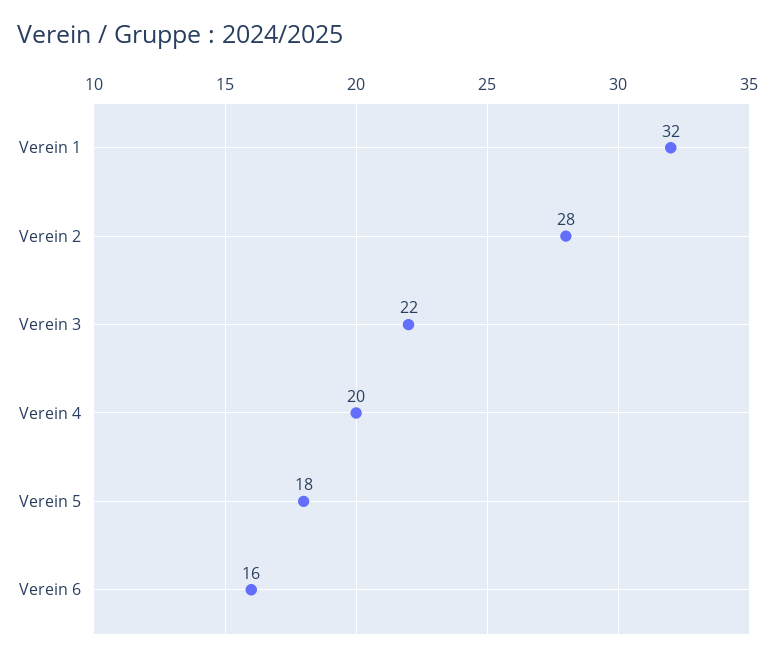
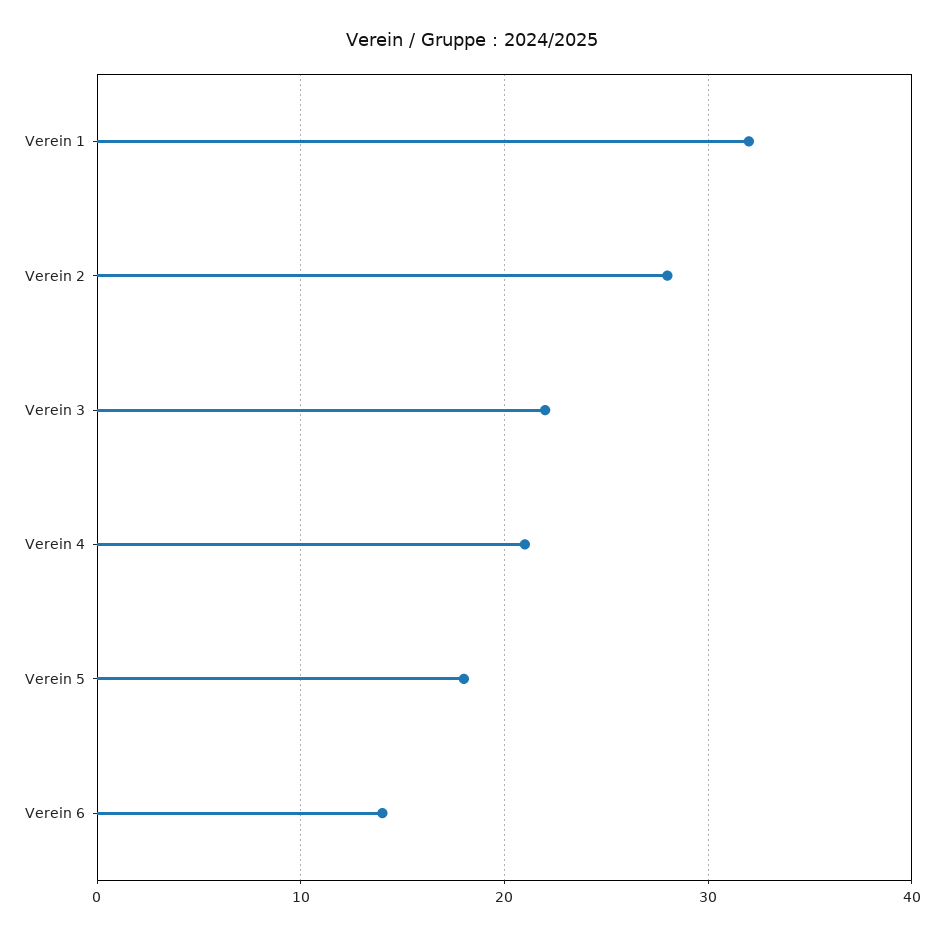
  {
    "Verein 1": 32,
    "Verein 2": 28,
    "Verein 3": 22,
-   "Verein 4": 20,
+   "Verein 4": 21,
    "Verein 5": 18,
-   "Verein 6": 16
+   "Verein 6": 14
  }

